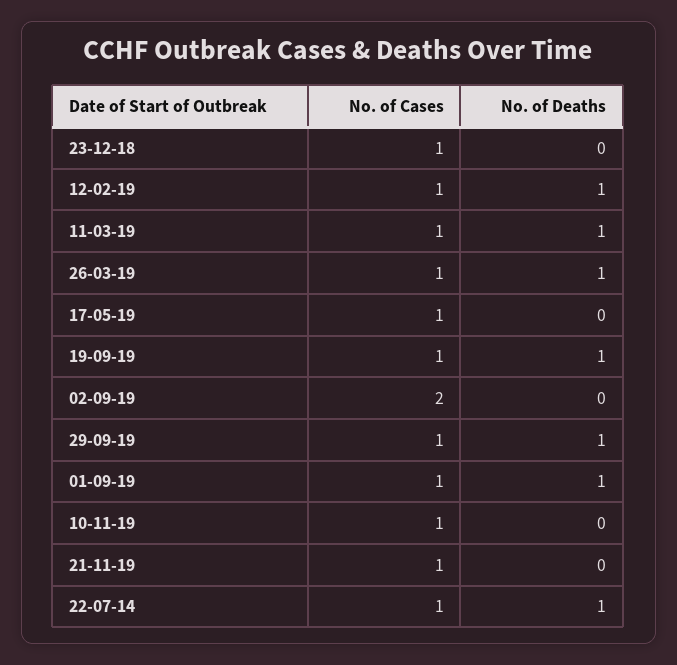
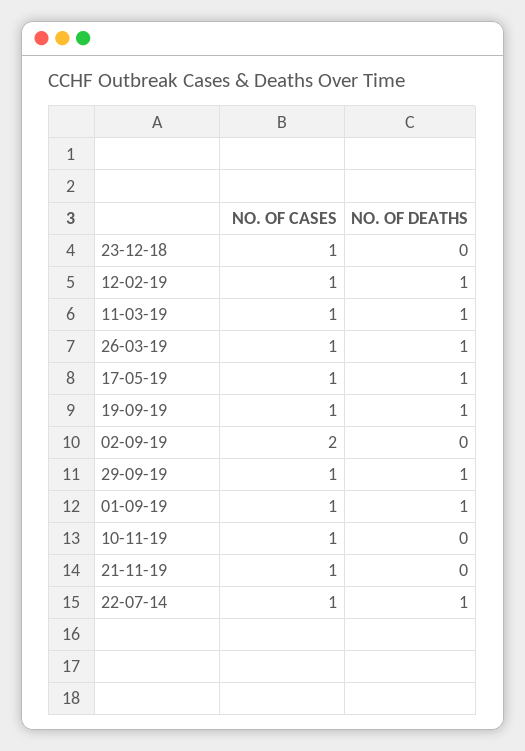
  {
    "No. of Cases": {
      "23-12-18": 1,
      "12-02-19": 1,
      "11-03-19": 1,
      "26-03-19": 1,
      "17-05-19": 1,
      "19-09-19": 1,
      "02-09-19": 2,
      "29-09-19": 1,
      "01-09-19": 1,
      "10-11-19": 1,
      "21-11-19": 1,
      "22-07-14": 1
    },
    "No. of Deaths": {
      "23-12-18": 0,
      "12-02-19": 1,
      "11-03-19": 1,
      "26-03-19": 1,
-     "17-05-19": 0,
+     "17-05-19": 1,
      "19-09-19": 1,
      "02-09-19": 0,
      "29-09-19": 1,
      "01-09-19": 1,
      "10-11-19": 0,
      "21-11-19": 0,
      "22-07-14": 1
    }
  }

